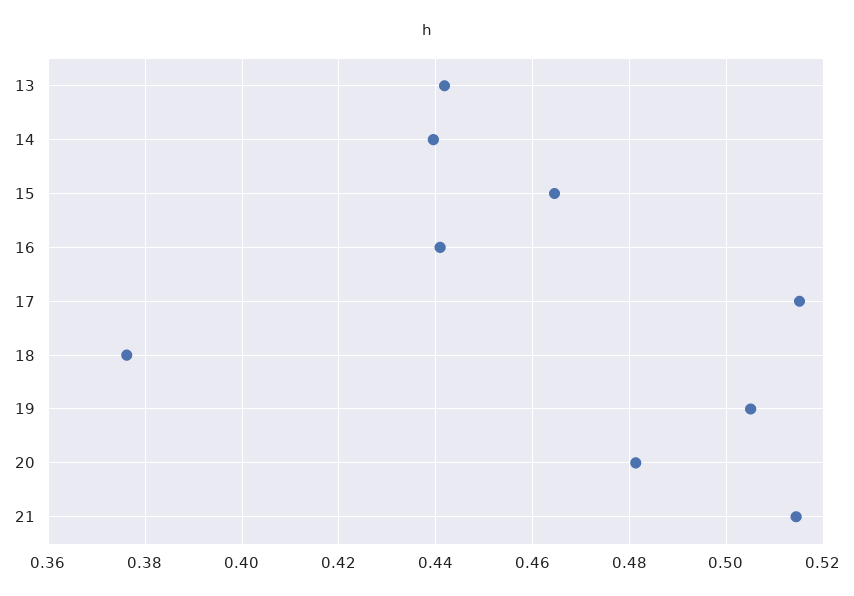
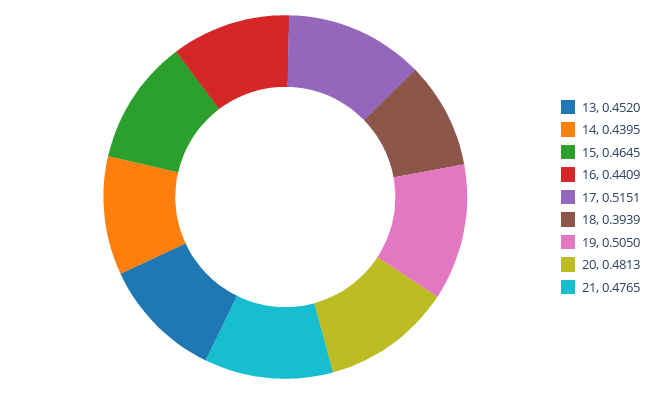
  {
-   "13": 0.442,
+   "13": 0.452,
    "14": 0.4395,
    "15": 0.4645,
    "16": 0.4409,
    "17": 0.5151,
-   "18": 0.376,
+   "18": 0.3939,
    "19": 0.505,
    "20": 0.4813,
-   "21": 0.514
+   "21": 0.4765
  }

